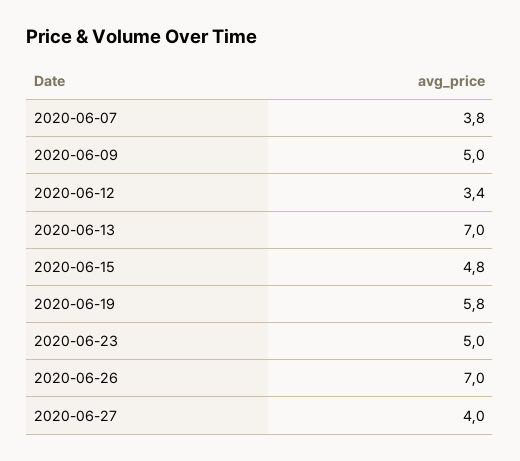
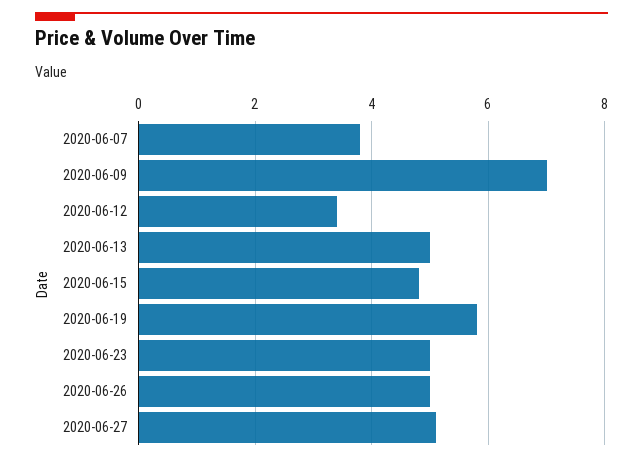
  {
    "2020-06-07": 3.8,
-   "2020-06-09": 5,
+   "2020-06-09": 7,
    "2020-06-12": 3.4,
-   "2020-06-13": 7,
+   "2020-06-13": 5,
    "2020-06-15": 4.8,
    "2020-06-19": 5.8,
    "2020-06-23": 5,
-   "2020-06-26": 7,
+   "2020-06-26": 5,
-   "2020-06-27": 4
+   "2020-06-27": 5
  }

